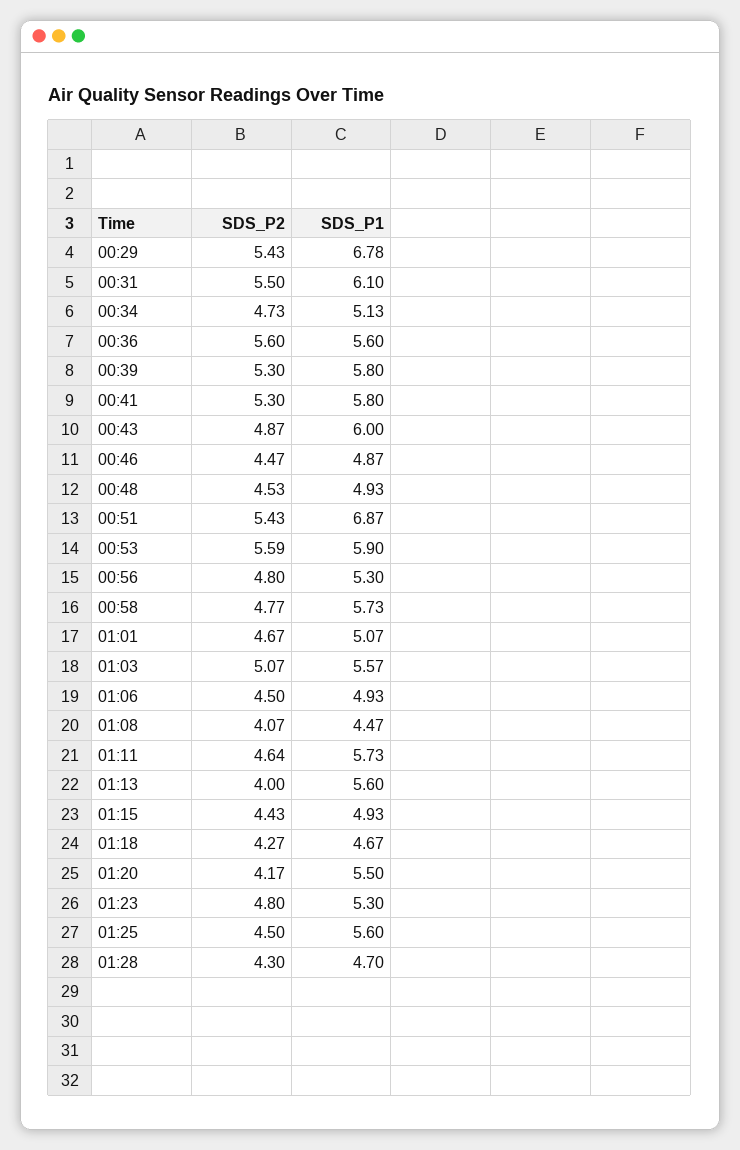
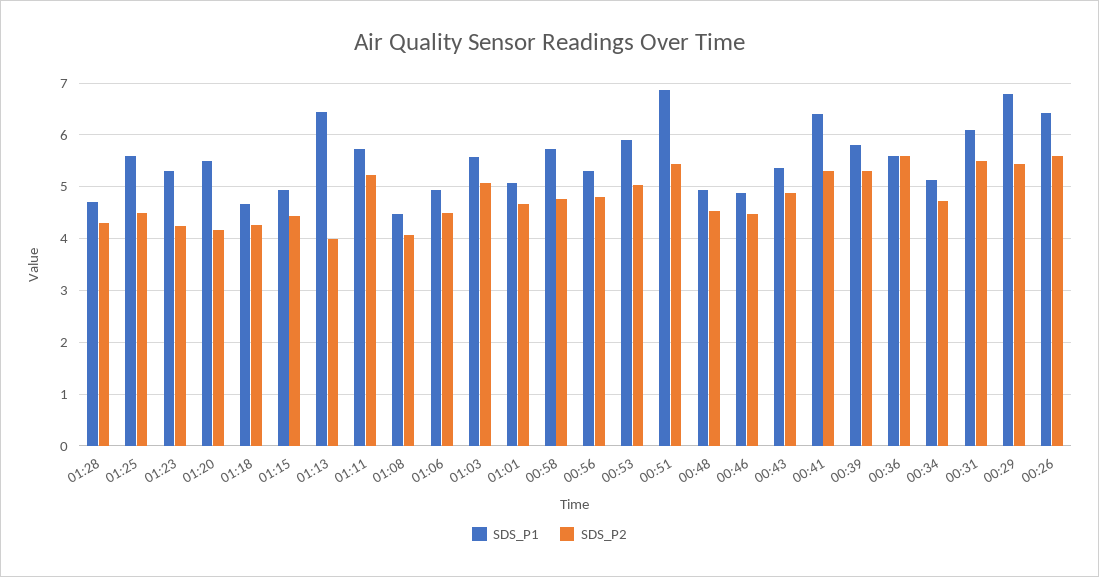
  {
    "SDS_P2": {
      "00:29": 5.43,
      "00:31": 5.5,
      "00:34": 4.73,
      "00:36": 5.6,
      "00:39": 5.3,
      "00:41": 5.3,
      "00:43": 4.87,
      "00:46": 4.47,
      "00:48": 4.53,
      "00:51": 5.43,
-     "00:53": 5.59,
+     "00:53": 5,
      "00:56": 4.8,
      "00:58": 4.77,
      "01:01": 4.67,
      "01:03": 5.07,
      "01:06": 4.5,
      "01:08": 4.07,
-     "01:11": 4.64,
+     "01:11": 5.2,
      "01:13": 4,
      "01:15": 4.43,
      "01:18": 4.27,
      "01:20": 4.17,
-     "01:23": 4.8,
+     "01:23": 4.2,
      "01:25": 4.5,
-     "01:28": 4.3
+     "01:28": 4.3,
+     "00:26": 5.6
    },
    "SDS_P1": {
      "00:29": 6.78,
      "00:31": 6.1,
      "00:34": 5.13,
      "00:36": 5.6,
      "00:39": 5.8,
-     "00:41": 5.8,
+     "00:41": 6.4,
-     "00:43": 6,
+     "00:43": 5.4,
      "00:46": 4.87,
      "00:48": 4.93,
      "00:51": 6.87,
      "00:53": 5.9,
      "00:56": 5.3,
      "00:58": 5.73,
      "01:01": 5.07,
      "01:03": 5.57,
      "01:06": 4.93,
      "01:08": 4.47,
      "01:11": 5.73,
-     "01:13": 5.6,
+     "01:13": 6.4,
      "01:15": 4.93,
      "01:18": 4.67,
      "01:20": 5.5,
      "01:23": 5.3,
      "01:25": 5.6,
-     "01:28": 4.7
+     "01:28": 4.7,
+     "00:26": 6.4
    }
  }

